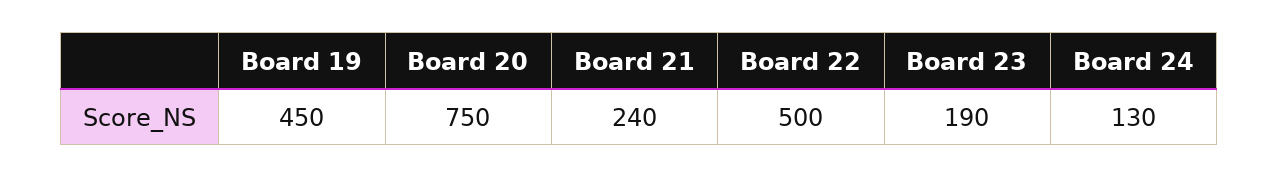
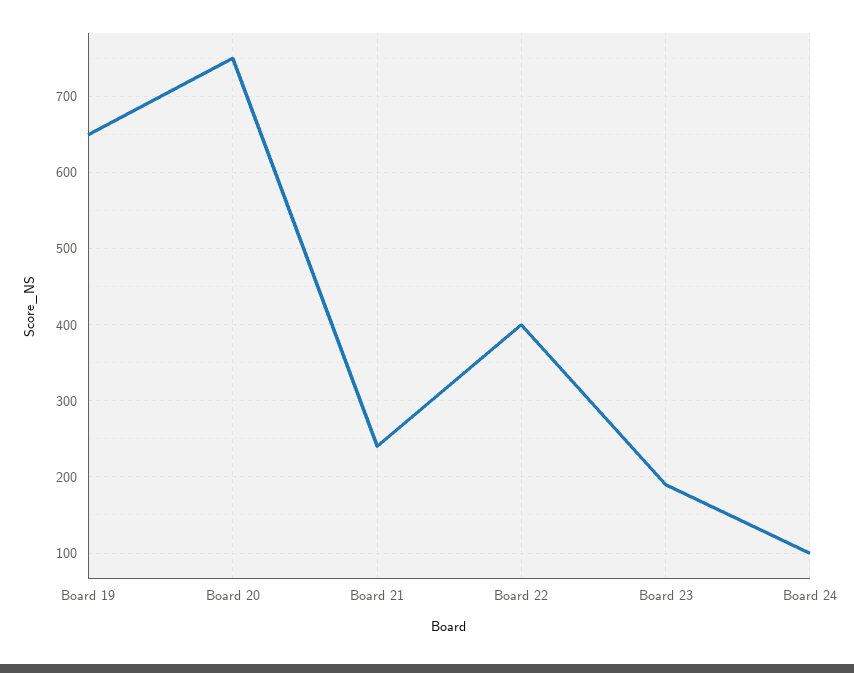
  {
-   "Board 19": 450,
+   "Board 19": 650,
    "Board 20": 750,
    "Board 21": 240,
-   "Board 22": 500,
+   "Board 22": 400,
    "Board 23": 190,
-   "Board 24": 130
+   "Board 24": 100
  }

